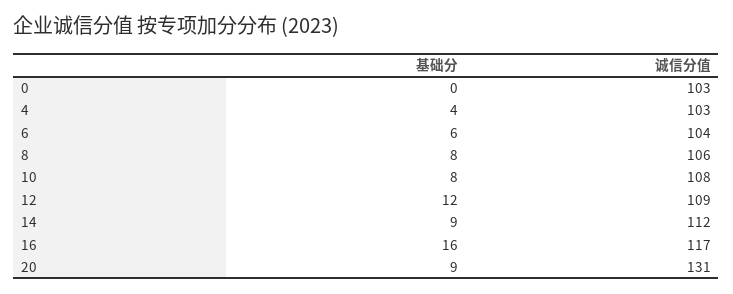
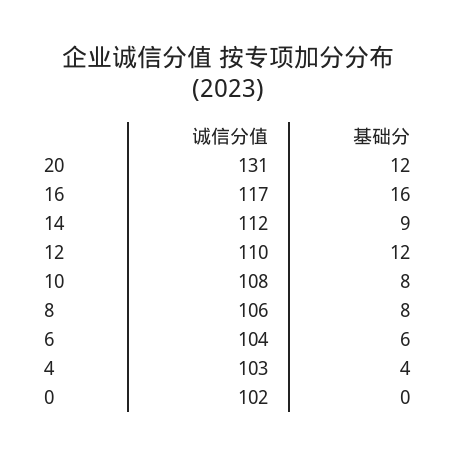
  {
    "基础分": {
      "0": 0,
      "4": 4,
      "6": 6,
      "8": 8,
      "10": 8,
      "12": 12,
      "14": 9,
      "16": 16,
-     "20": 9
+     "20": 12
    },
    "诚信分值": {
-     "0": 103,
+     "0": 102,
      "4": 103,
      "6": 104,
      "8": 106,
      "10": 108,
-     "12": 109,
+     "12": 110,
      "14": 112,
      "16": 117,
      "20": 131
    }
  }

